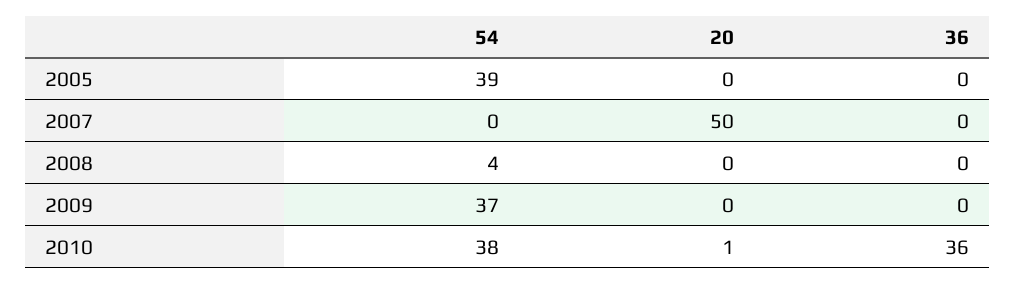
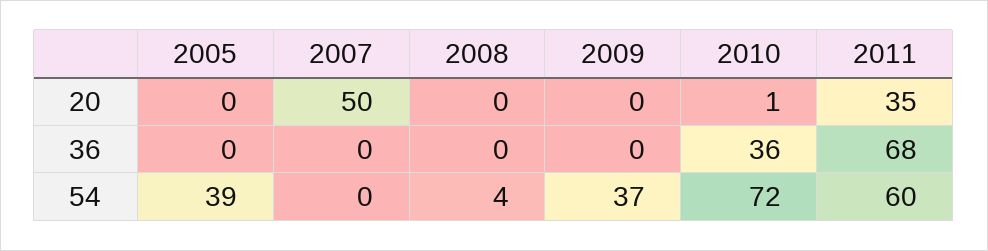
  {
    "54": {
      "2005": 39,
      "2007": 0,
      "2008": 4,
      "2009": 37,
-     "2010": 38
+     "2010": 72,
+     "2011": 60
    },
    "20": {
      "2005": 0,
      "2007": 50,
      "2008": 0,
      "2009": 0,
-     "2010": 1
+     "2010": 1,
+     "2011": 35
    },
    "36": {
      "2005": 0,
      "2007": 0,
      "2008": 0,
      "2009": 0,
-     "2010": 36
+     "2010": 36,
+     "2011": 68
    }
  }

